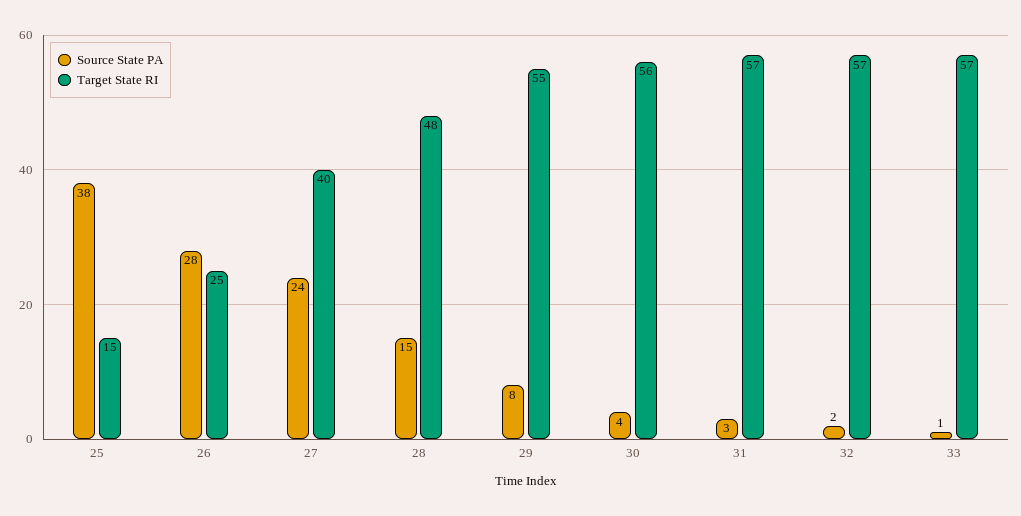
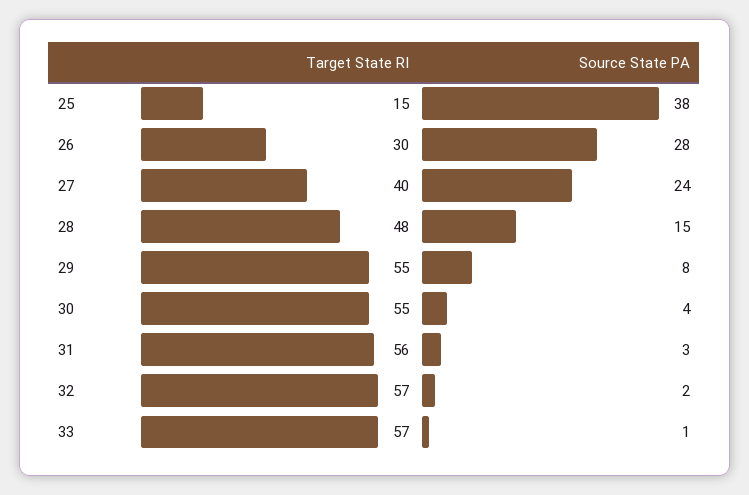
  {
    "Source State PA": {
      "25": 38,
      "26": 28,
      "27": 24,
      "28": 15,
      "29": 8,
      "30": 4,
      "31": 3,
      "32": 2,
      "33": 1
    },
    "Target State RI": {
      "25": 15,
-     "26": 25,
+     "26": 30,
      "27": 40,
      "28": 48,
      "29": 55,
-     "30": 56,
+     "30": 55,
-     "31": 57,
+     "31": 56,
      "32": 57,
      "33": 57
    }
  }

